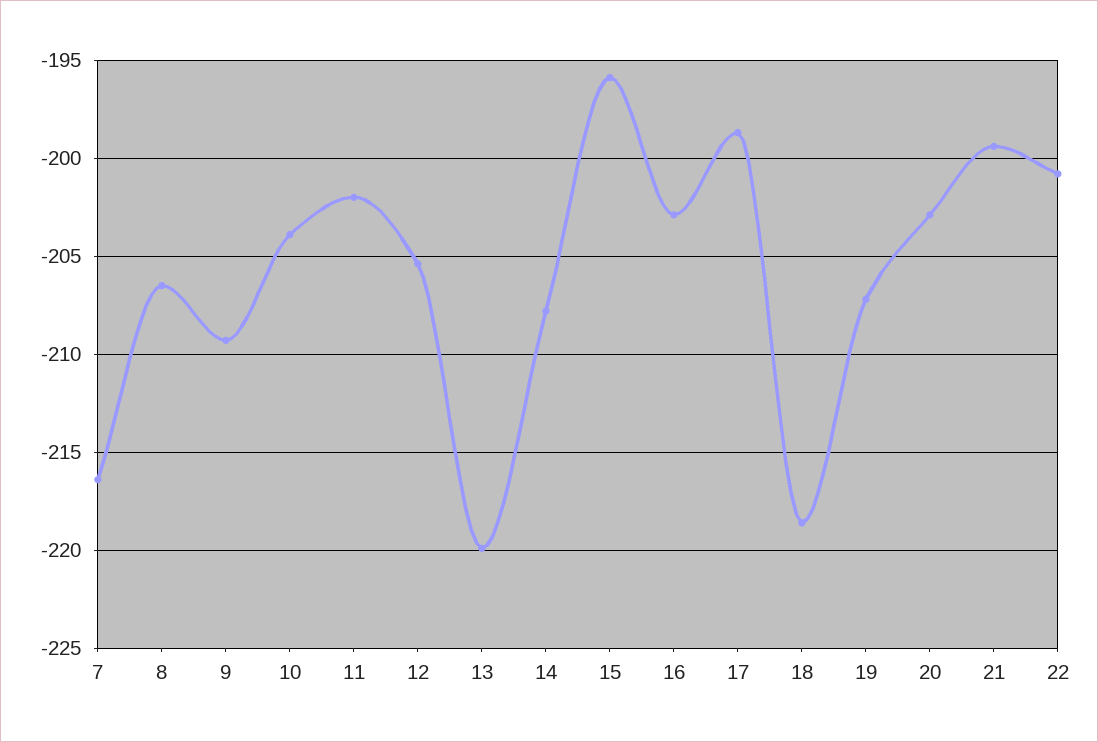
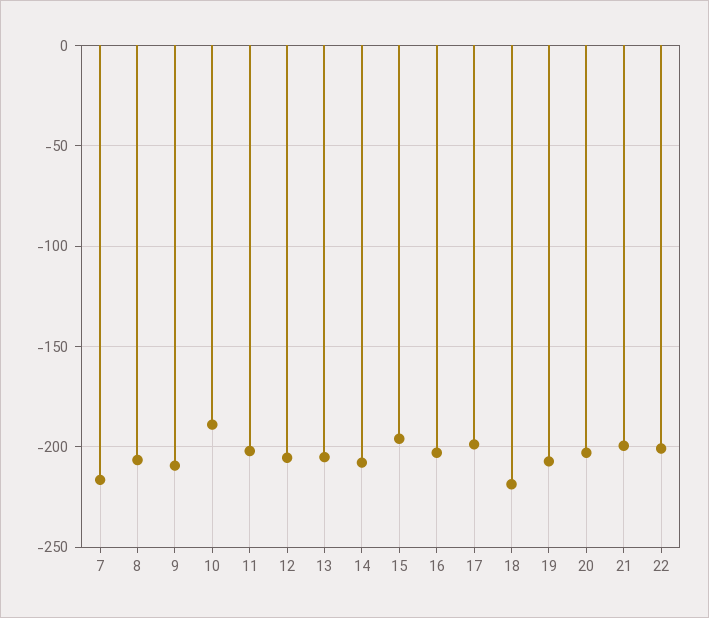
  {
    "7": -216.5,
    "8": -206.5,
    "9": -209.5,
-   "10": -204,
+   "10": -190,
    "11": -202,
    "12": -205.5,
-   "13": -220,
+   "13": -205,
    "14": -208,
    "15": -196,
    "16": -203,
    "17": -198.5,
    "18": -218.5,
    "19": -207,
    "20": -203,
    "21": -199.5,
    "22": -201
  }

